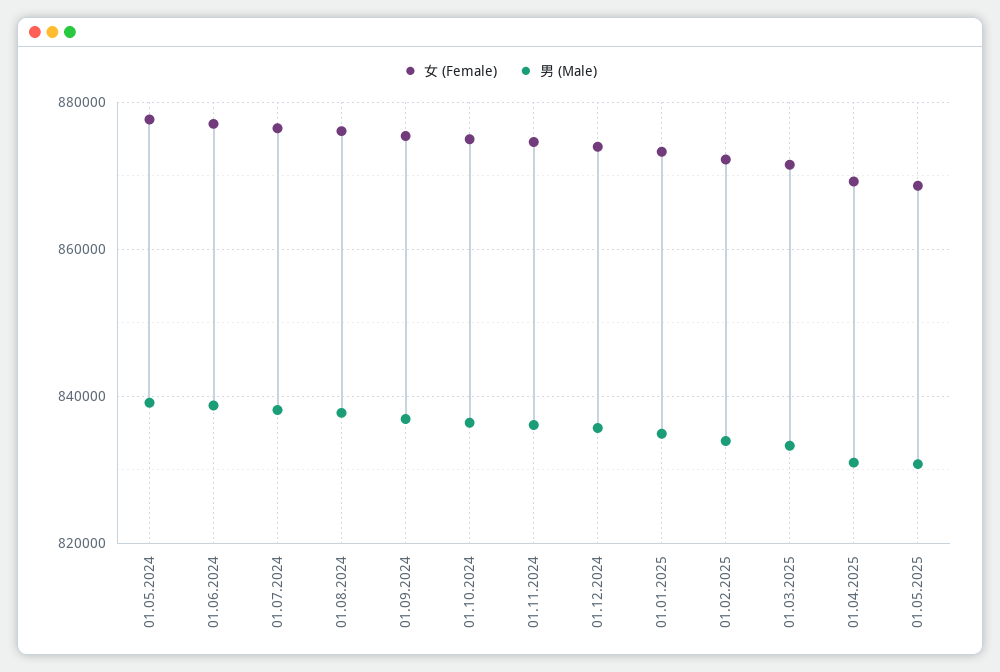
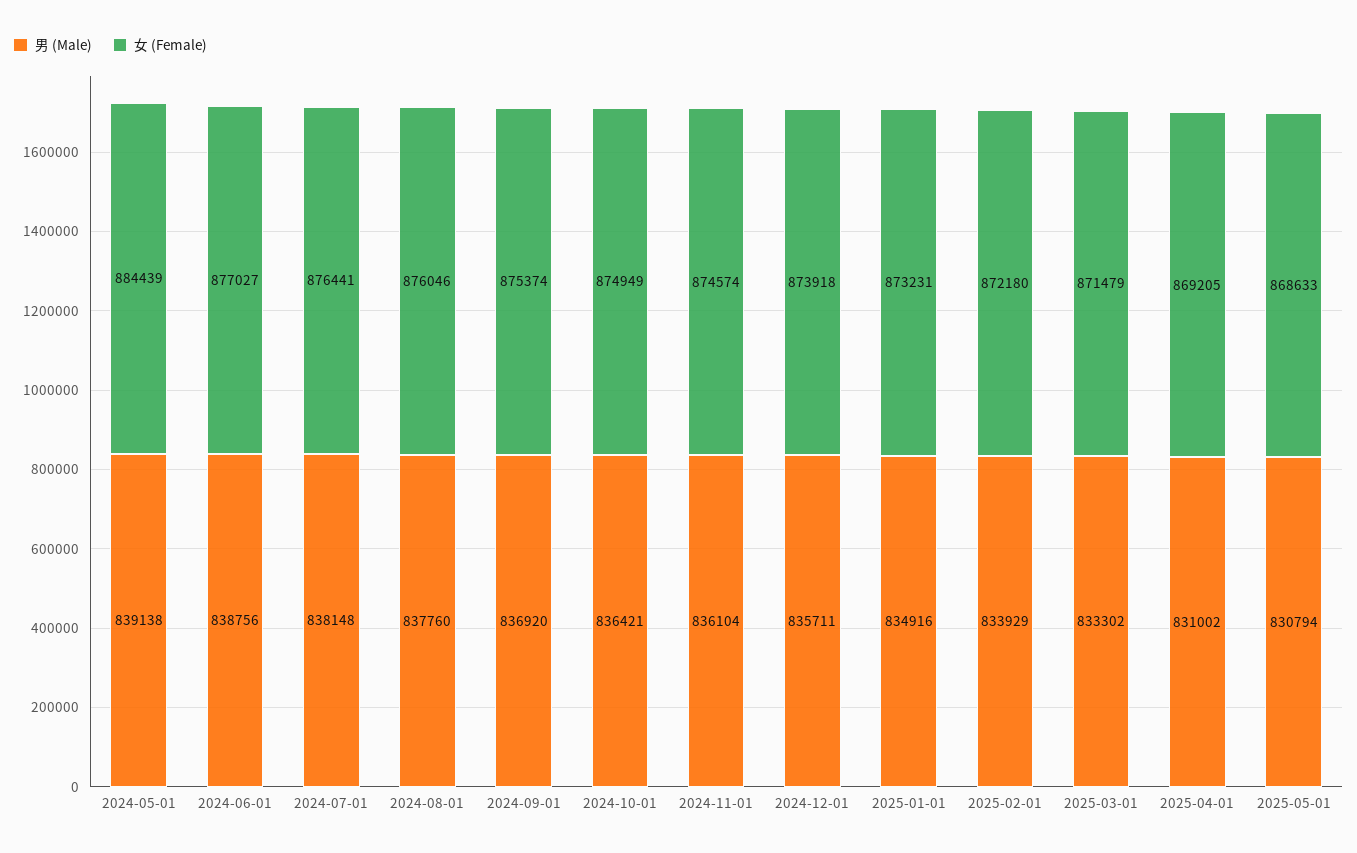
  {
    "女 (Female)": {
-     "01.05.2024": 878000,
+     "01.05.2024": 884439,
      "01.06.2024": 877027,
      "01.07.2024": 876441,
      "01.08.2024": 876046,
      "01.09.2024": 875374,
      "01.10.2024": 874949,
      "01.11.2024": 874574,
      "01.12.2024": 873918,
      "01.01.2025": 873231,
      "01.02.2025": 872180,
      "01.03.2025": 871479,
      "01.04.2025": 869205,
      "01.05.2025": 868633
    },
    "男 (Male)": {
      "01.05.2024": 839138,
      "01.06.2024": 838756,
      "01.07.2024": 838148,
      "01.08.2024": 837760,
      "01.09.2024": 836920,
      "01.10.2024": 836421,
      "01.11.2024": 836104,
      "01.12.2024": 835711,
      "01.01.2025": 834916,
      "01.02.2025": 833929,
      "01.03.2025": 833302,
      "01.04.2025": 831002,
      "01.05.2025": 830794
    }
  }

